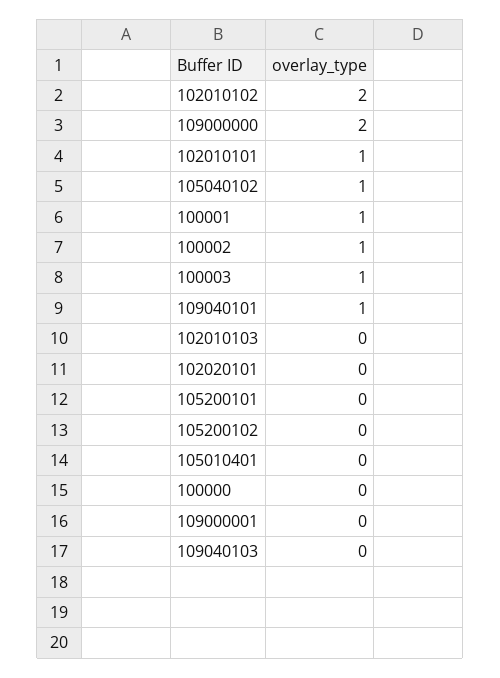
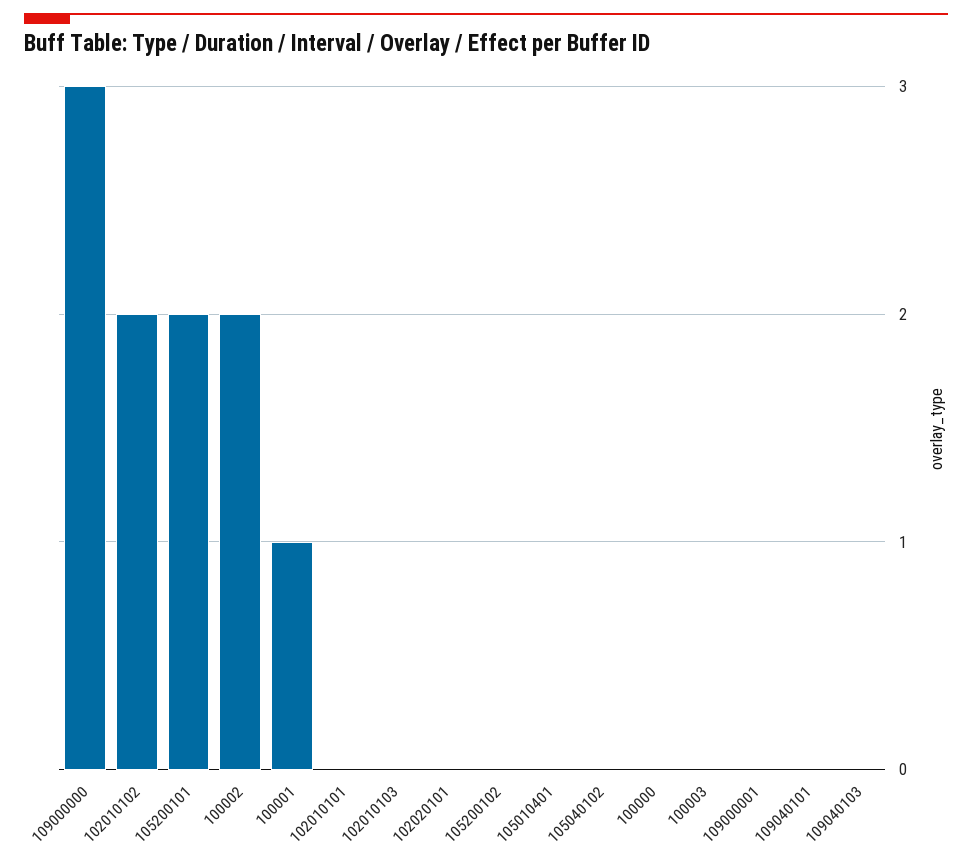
  {
    "102010102": 2,
-   "109000000": 2,
+   "109000000": 3,
-   "102010101": 1,
+   "102010101": 0,
-   "105040102": 1,
+   "105040102": 0,
    "100001": 1,
-   "100002": 1,
+   "100002": 2,
-   "100003": 1,
+   "100003": 0,
-   "109040101": 1,
+   "109040101": 0,
    "102010103": 0,
    "102020101": 0,
-   "105200101": 0,
+   "105200101": 2,
    "105200102": 0,
    "105010401": 0,
    "100000": 0,
    "109000001": 0,
    "109040103": 0
  }

